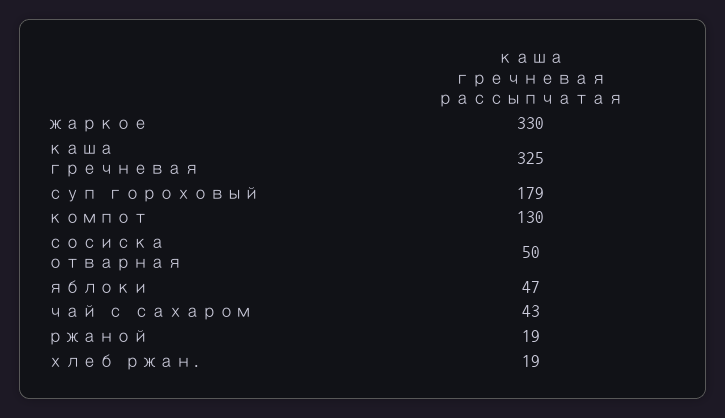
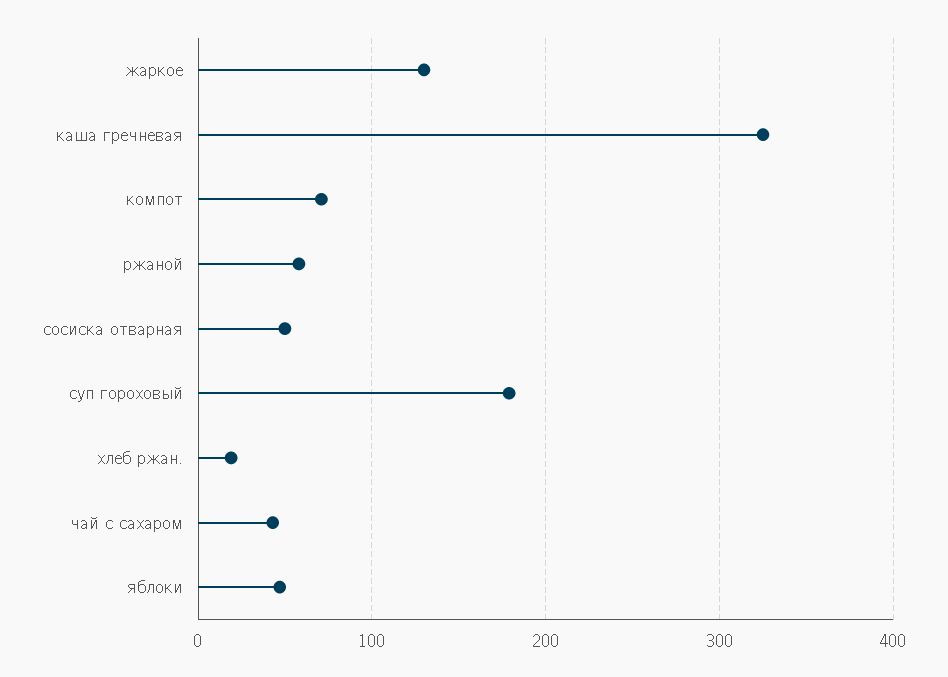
  {
-   "жаркое": 330,
+   "жаркое": 130,
    "каша гречневая": 325,
    "суп гороховый": 179,
-   "компот": 130,
+   "компот": 70,
    "сосиска отварная": 50,
    "яблоки": 47,
    "чай с сахаром": 43,
-   "ржаной": 19,
+   "ржаной": 60,
    "хлеб ржан.": 19
  }

